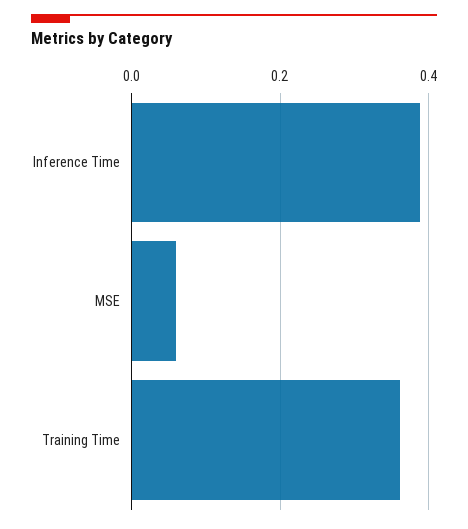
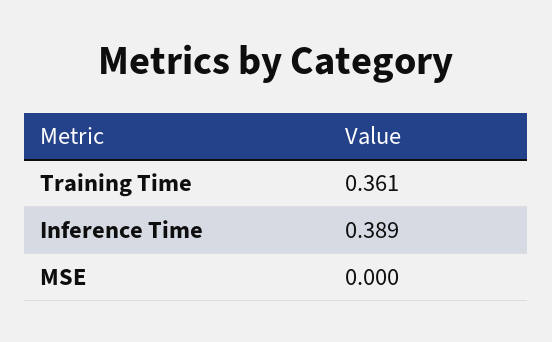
  {
    "Inference Time": 0.389,
-   "MSE": 0.06,
+   "MSE": 0,
    "Training Time": 0.361
  }

